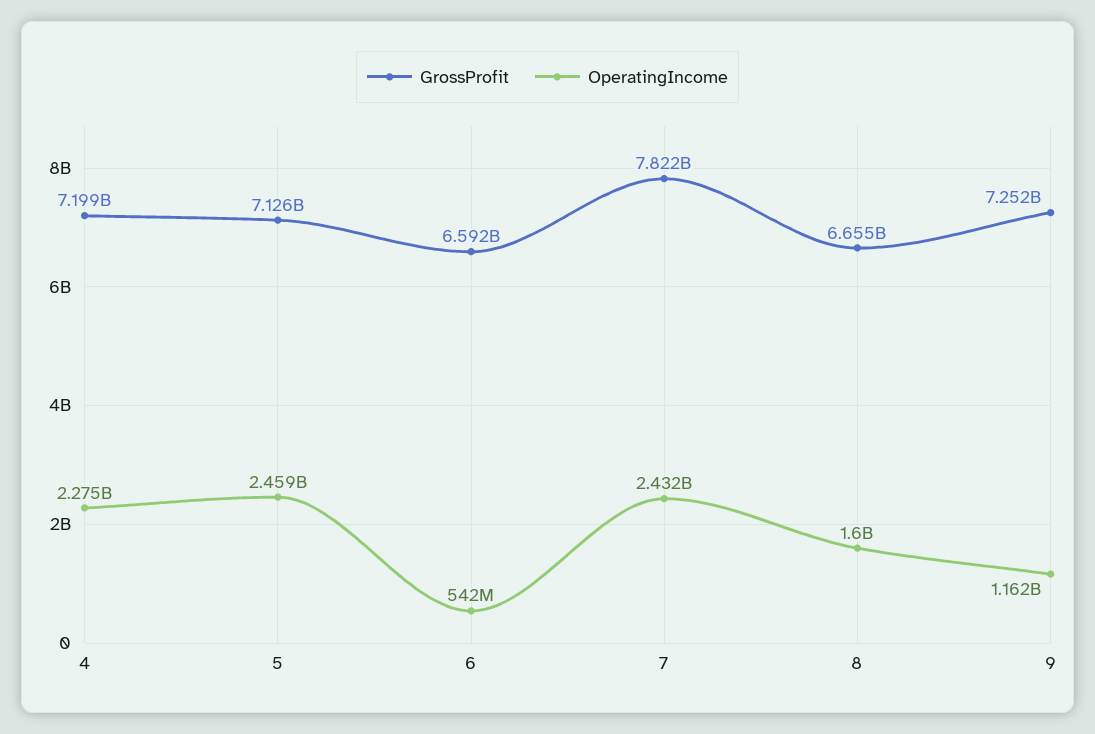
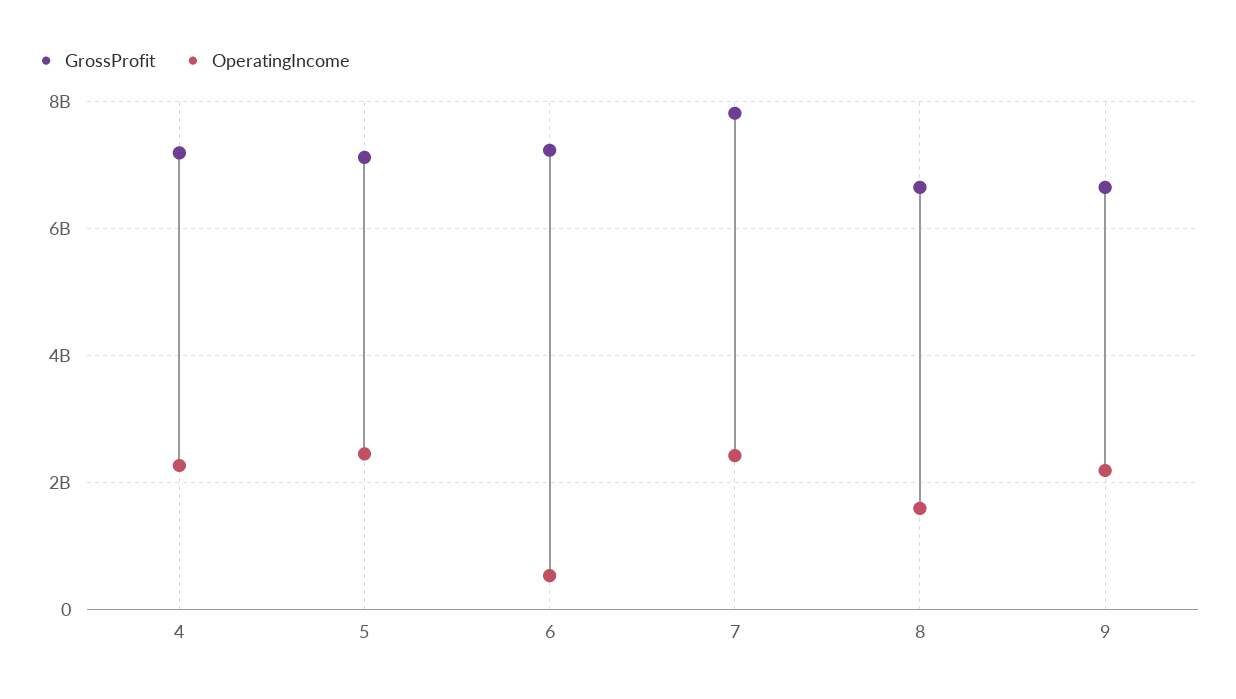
  {
    "GrossProfit": {
      "4": 7199000000,
      "5": 7126000000,
-     "6": 6592000000,
+     "6": 7200000000,
      "7": 7822000000,
      "8": 6655000000,
-     "9": 7252000000
+     "9": 6600000000
    },
    "OperatingIncome": {
      "4": 2275000000,
      "5": 2459000000,
      "6": 542000000,
      "7": 2432000000,
      "8": 1600000000,
-     "9": 1162000000
+     "9": 2200000000
    }
  }

